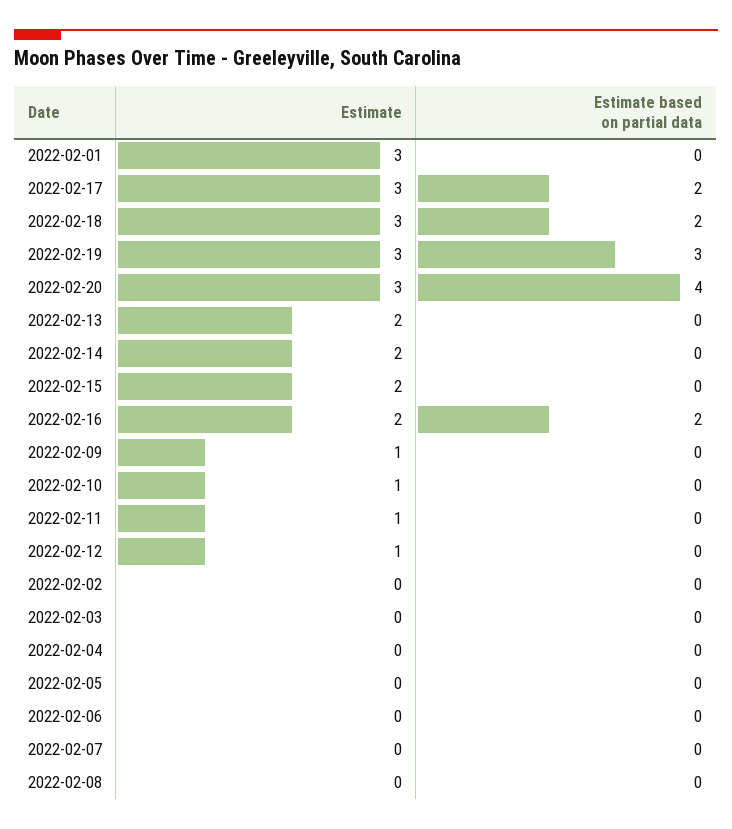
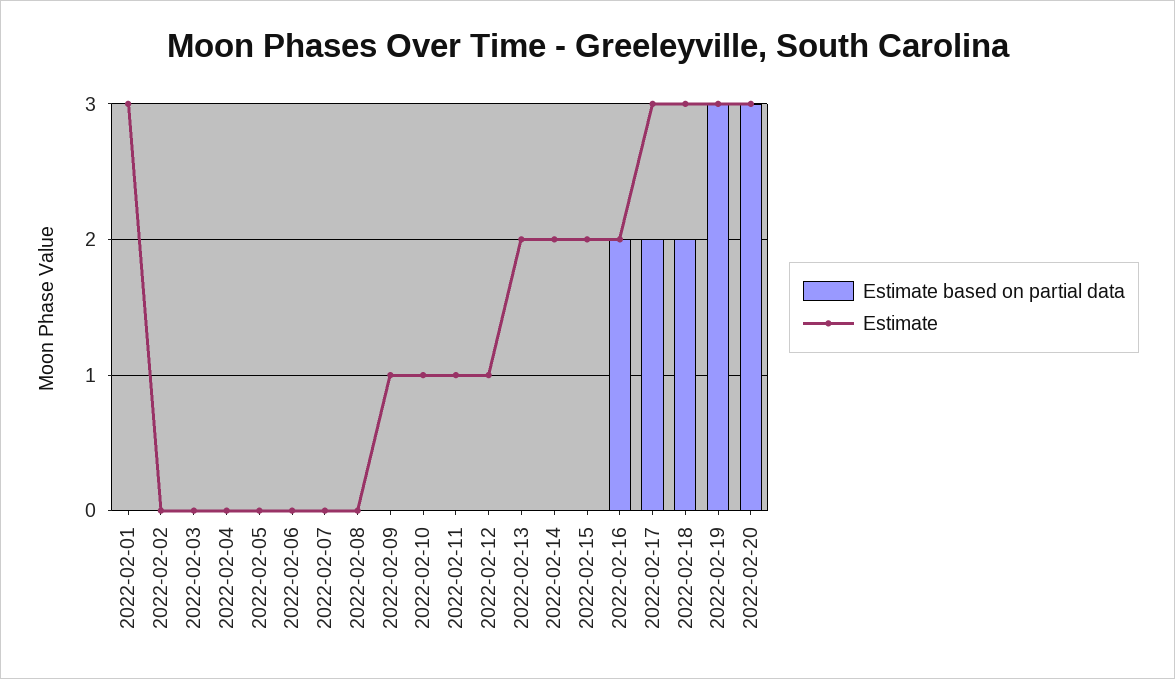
  {
    "Estimate": {
      "2022-02-01": 3,
      "2022-02-17": 3,
      "2022-02-18": 3,
      "2022-02-19": 3,
      "2022-02-20": 3,
      "2022-02-13": 2,
      "2022-02-14": 2,
      "2022-02-15": 2,
      "2022-02-16": 2,
      "2022-02-09": 1,
      "2022-02-10": 1,
      "2022-02-11": 1,
      "2022-02-12": 1,
      "2022-02-02": 0,
      "2022-02-03": 0,
      "2022-02-04": 0,
      "2022-02-05": 0,
      "2022-02-06": 0,
      "2022-02-07": 0,
      "2022-02-08": 0
    },
    "Estimate based on partial data": {
      "2022-02-01": 0,
      "2022-02-17": 2,
      "2022-02-18": 2,
      "2022-02-19": 3,
-     "2022-02-20": 4,
+     "2022-02-20": 3,
      "2022-02-13": 0,
      "2022-02-14": 0,
      "2022-02-15": 0,
      "2022-02-16": 2,
      "2022-02-09": 0,
      "2022-02-10": 0,
      "2022-02-11": 0,
      "2022-02-12": 0,
      "2022-02-02": 0,
      "2022-02-03": 0,
      "2022-02-04": 0,
      "2022-02-05": 0,
      "2022-02-06": 0,
      "2022-02-07": 0,
      "2022-02-08": 0
    }
  }

